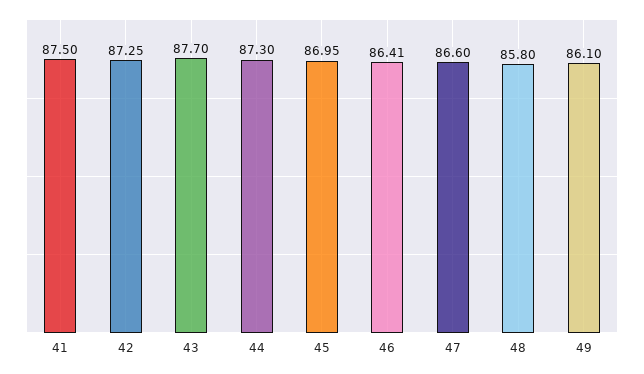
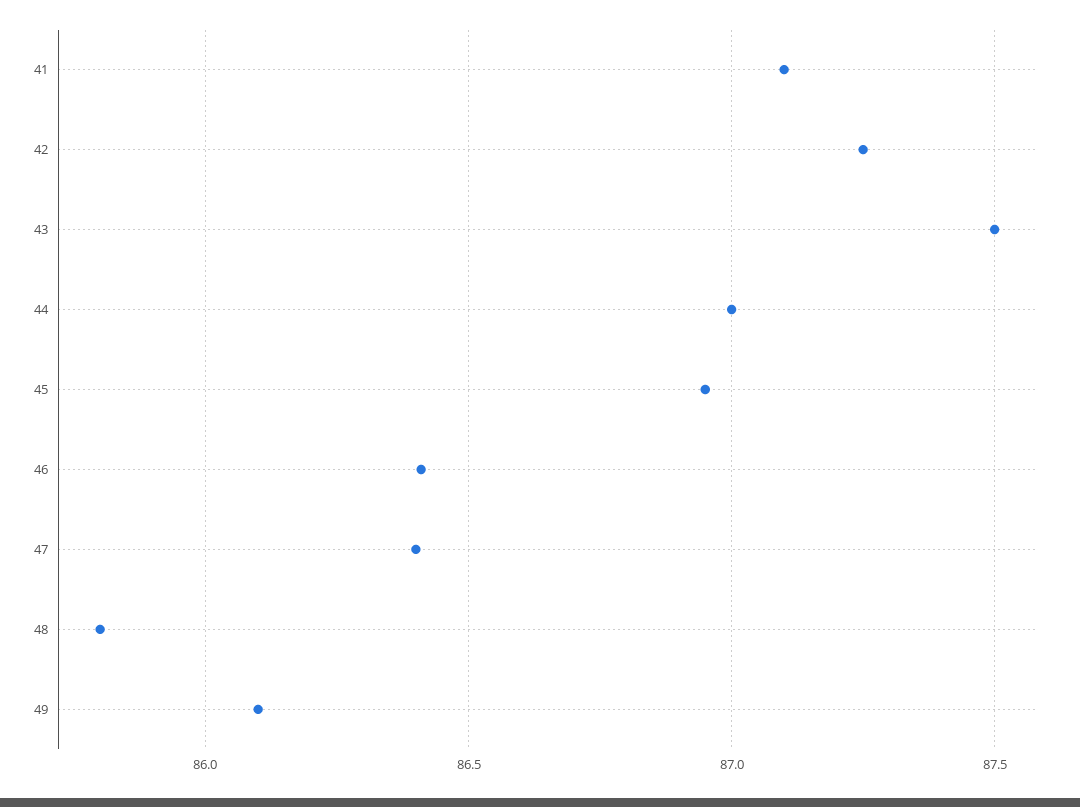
  {
-   "41": 87.5,
+   "41": 87.1,
    "42": 87.25,
-   "43": 87.7,
+   "43": 87.5,
-   "44": 87.3,
+   "44": 87,
    "45": 86.95,
    "46": 86.41,
-   "47": 86.6,
+   "47": 86.4,
    "48": 85.8,
    "49": 86.1
  }

